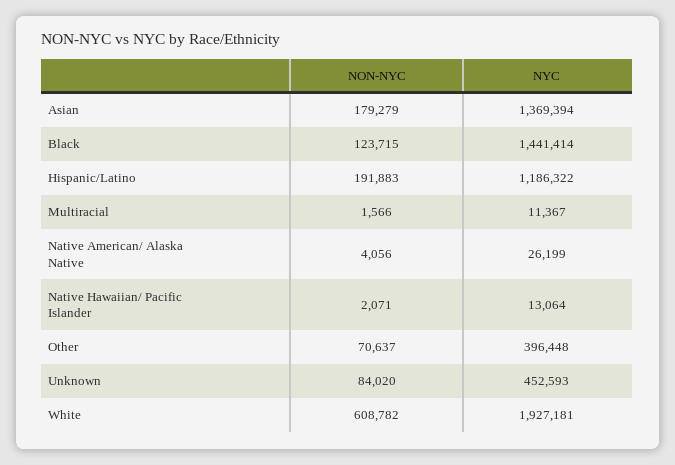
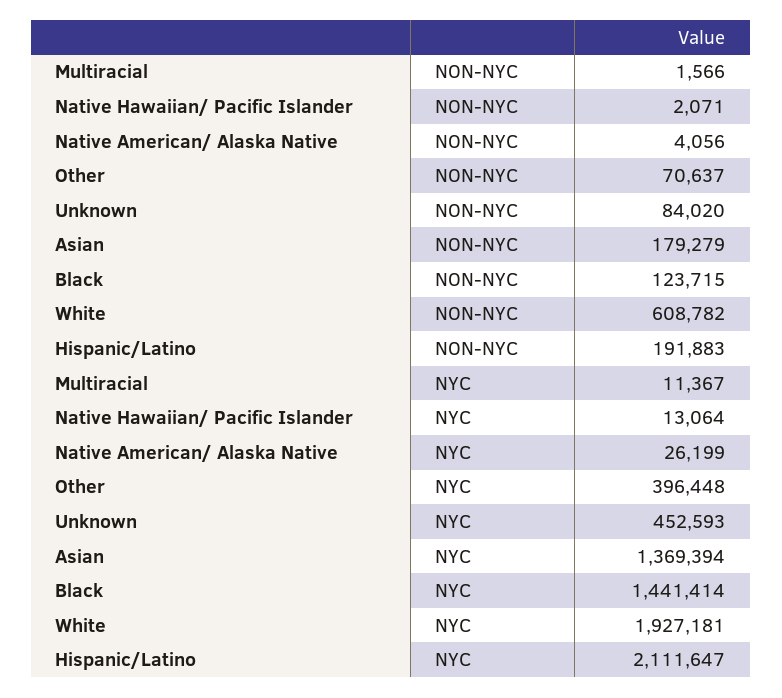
  {
    "NON-NYC": {
      "Asian": 179279,
      "Black": 123715,
      "Hispanic/Latino": 191883,
      "Multiracial": 1566,
      "Native American/ Alaska Native": 4056,
      "Native Hawaiian/ Pacific Islander": 2071,
      "Other": 70637,
      "Unknown": 84020,
      "White": 608782
    },
    "NYC": {
      "Asian": 1369394,
      "Black": 1441414,
-     "Hispanic/Latino": 1186322,
+     "Hispanic/Latino": 2111647,
      "Multiracial": 11367,
      "Native American/ Alaska Native": 26199,
      "Native Hawaiian/ Pacific Islander": 13064,
      "Other": 396448,
      "Unknown": 452593,
      "White": 1927181
    }
  }

